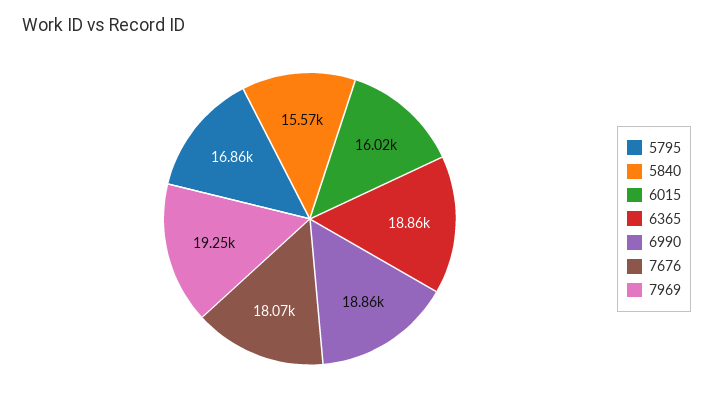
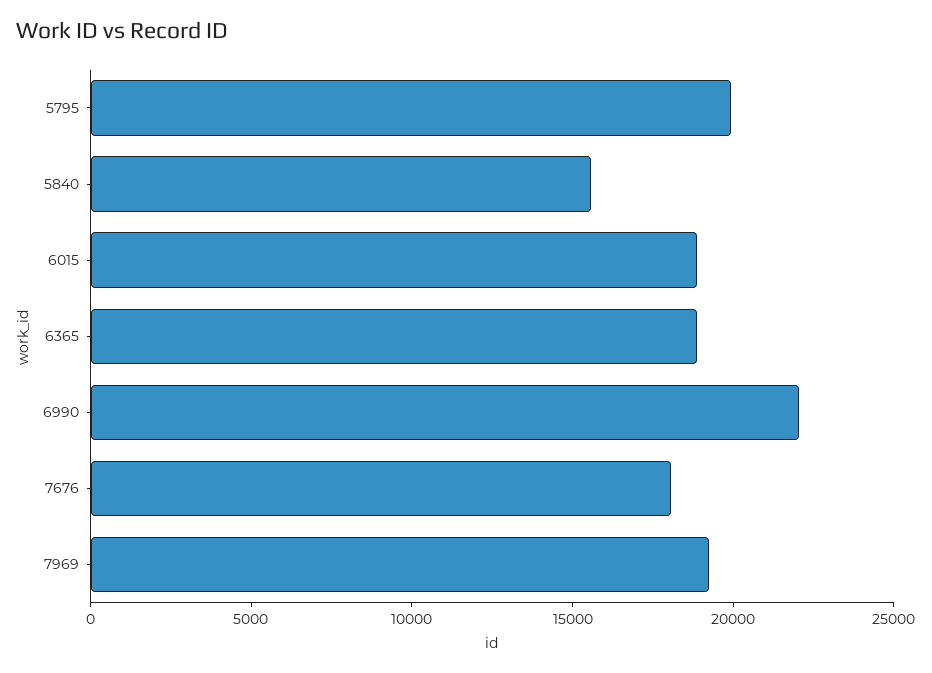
  {
-   "5795": 16860,
+   "5795": 20000,
    "5840": 15570,
-   "6015": 16020,
+   "6015": 19000,
    "6365": 18860,
-   "6990": 18860,
+   "6990": 22000,
    "7676": 18070,
    "7969": 19250
  }

